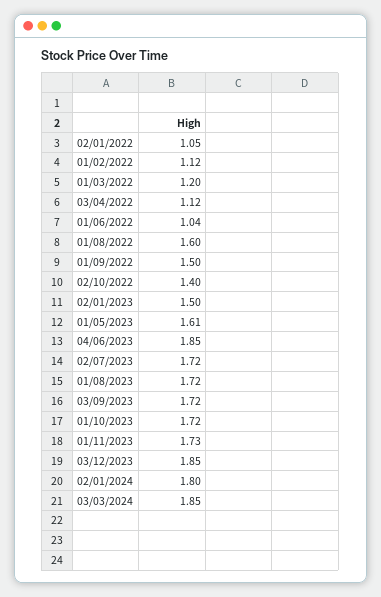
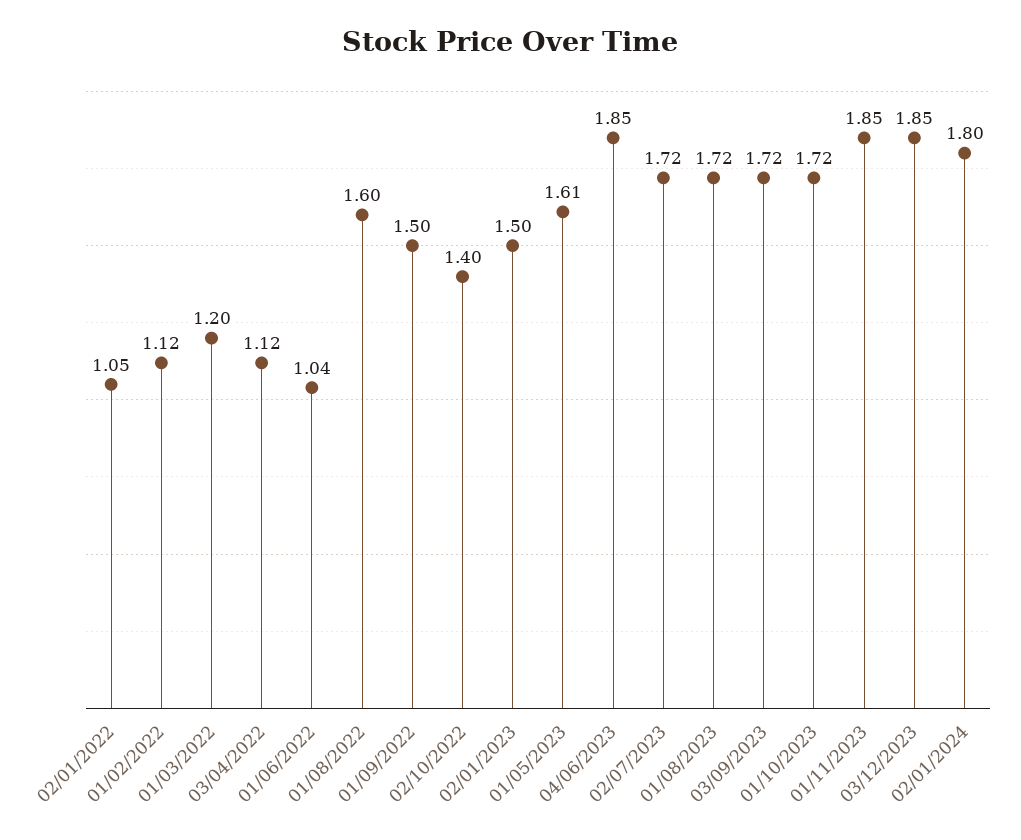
  {
    "02/01/2022": 1.05,
    "01/02/2022": 1.12,
    "01/03/2022": 1.2,
    "03/04/2022": 1.12,
    "01/06/2022": 1.04,
    "01/08/2022": 1.6,
    "01/09/2022": 1.5,
    "02/10/2022": 1.4,
    "02/01/2023": 1.5,
    "01/05/2023": 1.61,
    "04/06/2023": 1.85,
    "02/07/2023": 1.72,
    "01/08/2023": 1.72,
    "03/09/2023": 1.72,
    "01/10/2023": 1.72,
-   "01/11/2023": 1.73,
+   "01/11/2023": 1.85,
    "03/12/2023": 1.85,
-   "02/01/2024": 1.8,
+   "02/01/2024": 1.8
-   "03/03/2024": 1.85
  }

